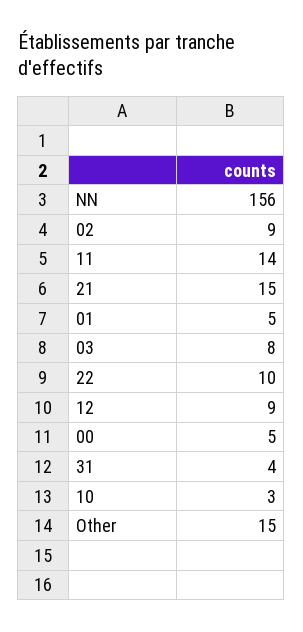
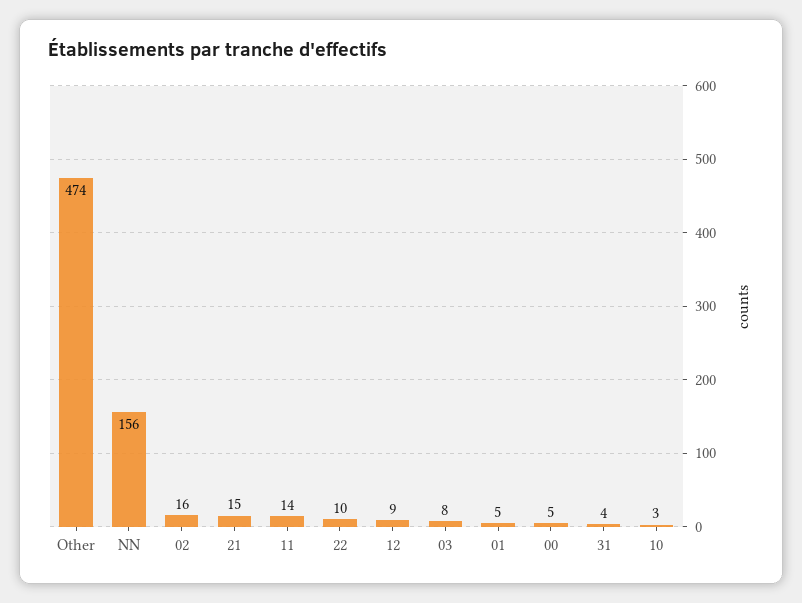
  {
    "NN": 156,
-   "02": 9,
+   "02": 16,
    "11": 14,
    "21": 15,
    "01": 5,
    "03": 8,
    "22": 10,
    "12": 9,
    "00": 5,
    "31": 4,
    "10": 3,
-   "Other": 15
+   "Other": 474
  }

